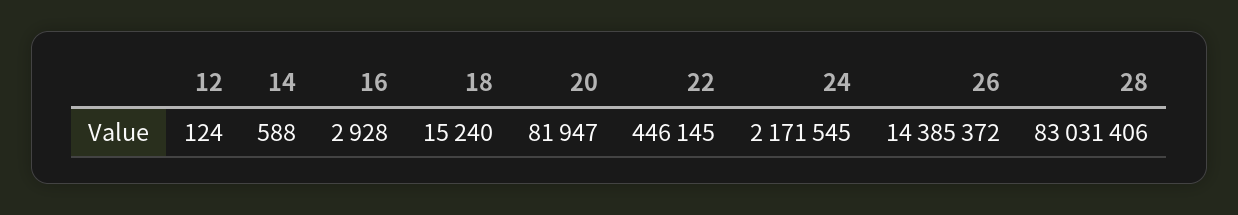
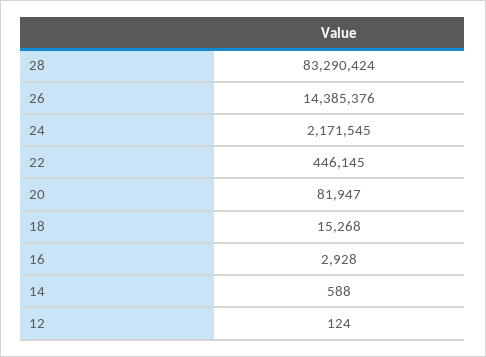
  {
    "12": 124,
    "14": 588,
    "16": 2928,
-   "18": 15240,
+   "18": 15268,
    "20": 81947,
    "22": 446145,
    "24": 2171545,
-   "26": 14385372,
+   "26": 14385376,
-   "28": 83031406
+   "28": 83290424
  }

